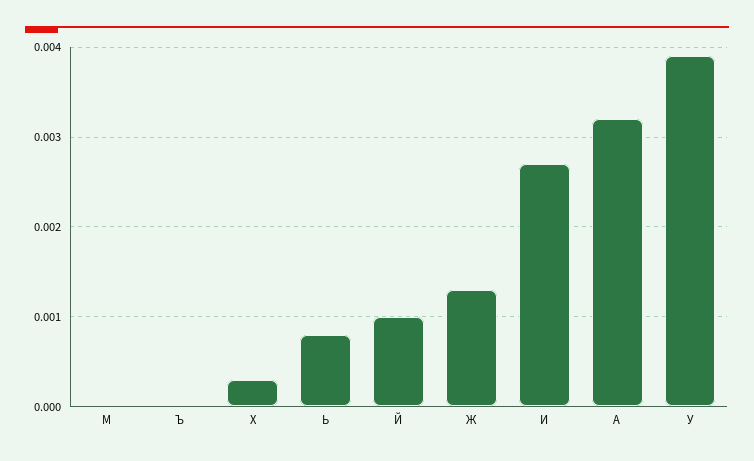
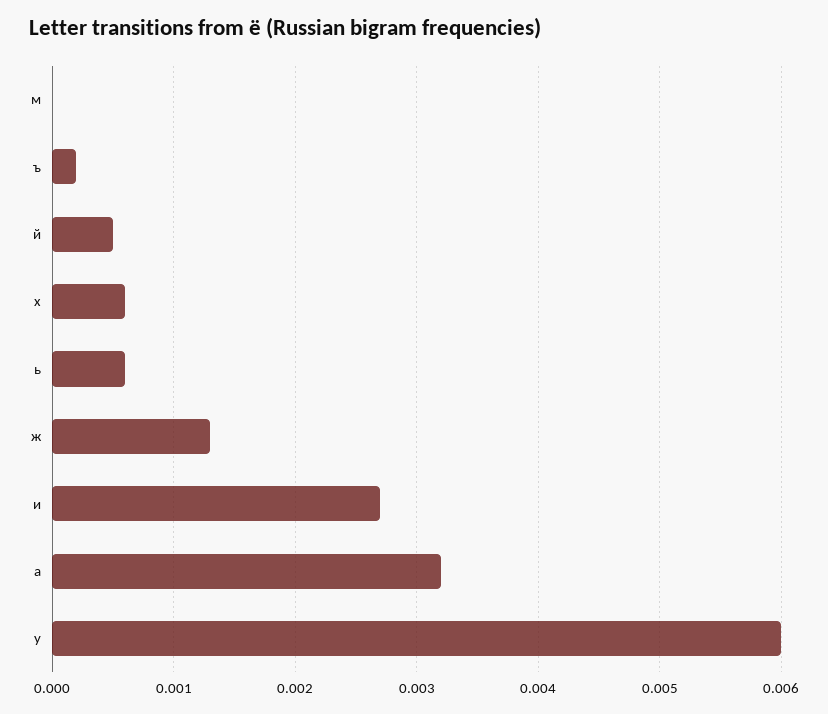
  {
    "М": 0,
-   "Ъ": 0,
+   "Ъ": 0.0002,
-   "Х": 0.0003,
+   "Х": 0.0006,
-   "Ь": 0.0008,
+   "Ь": 0.0006,
-   "Й": 0.001,
+   "Й": 0.0005,
    "Ж": 0.0013,
    "И": 0.0027,
    "А": 0.0032,
-   "У": 0.0039
+   "У": 0.006
  }

